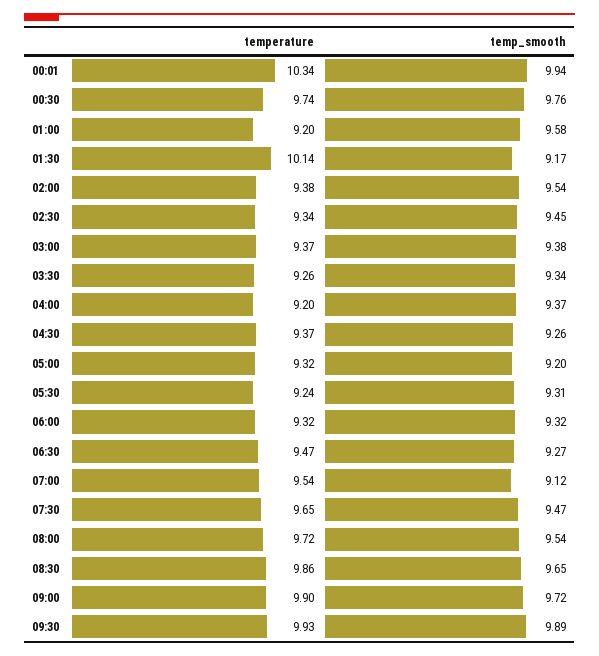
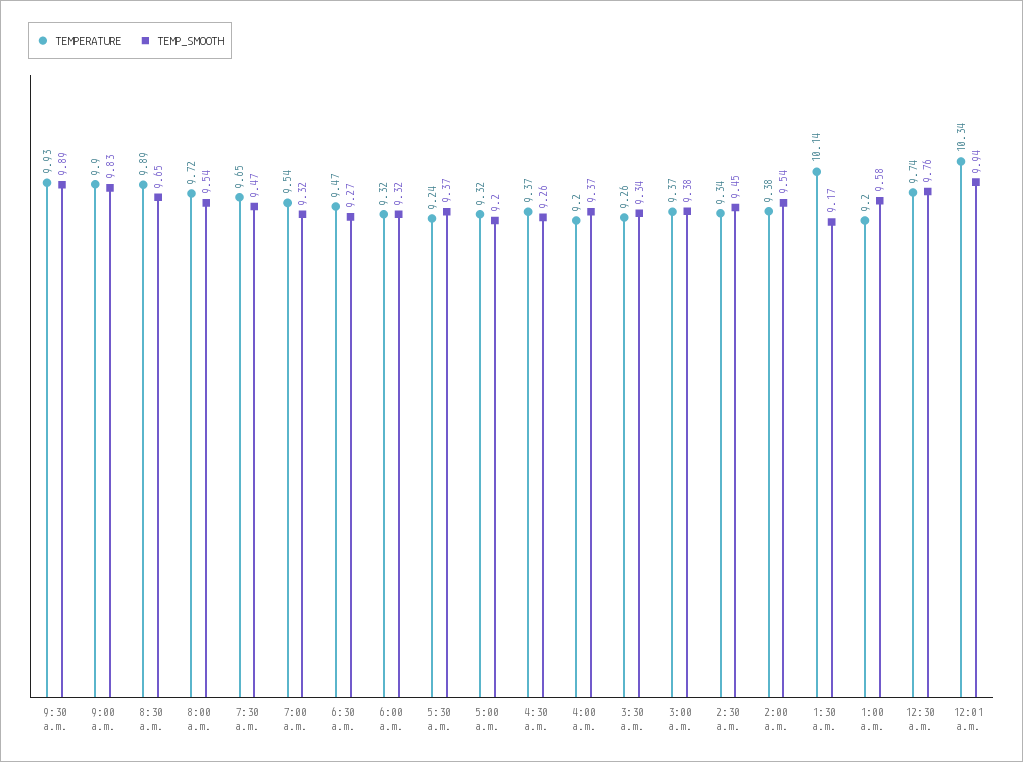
  {
    "temperature": {
      "00:01": 10.34,
      "00:30": 9.74,
      "01:00": 9.2,
      "01:30": 10.14,
      "02:00": 9.38,
      "02:30": 9.34,
      "03:00": 9.37,
      "03:30": 9.26,
      "04:00": 9.2,
      "04:30": 9.37,
      "05:00": 9.32,
      "05:30": 9.24,
      "06:00": 9.32,
      "06:30": 9.47,
      "07:00": 9.54,
      "07:30": 9.65,
      "08:00": 9.72,
-     "08:30": 9.86,
+     "08:30": 9.89,
      "09:00": 9.9,
      "09:30": 9.93
    },
    "temp_smooth": {
      "00:01": 9.94,
      "00:30": 9.76,
      "01:00": 9.58,
      "01:30": 9.17,
      "02:00": 9.54,
      "02:30": 9.45,
      "03:00": 9.38,
      "03:30": 9.34,
      "04:00": 9.37,
      "04:30": 9.26,
      "05:00": 9.2,
-     "05:30": 9.31,
+     "05:30": 9.37,
      "06:00": 9.32,
      "06:30": 9.27,
-     "07:00": 9.12,
+     "07:00": 9.32,
      "07:30": 9.47,
      "08:00": 9.54,
      "08:30": 9.65,
-     "09:00": 9.72,
+     "09:00": 9.83,
      "09:30": 9.89
    }
  }

